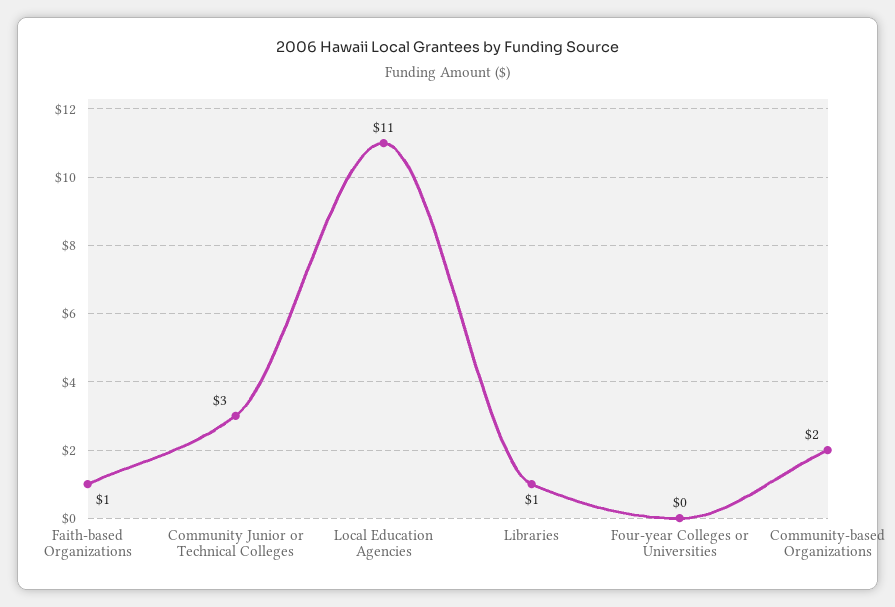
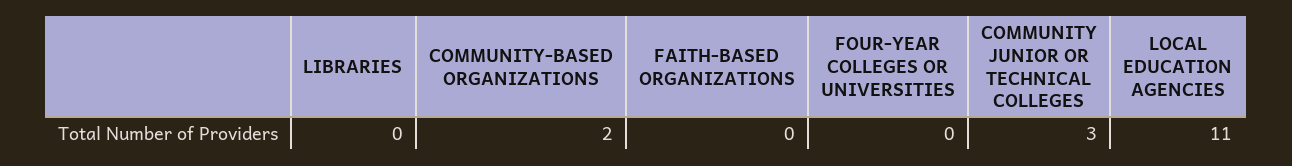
  {
-   "Faith-based Organizations": 1,
+   "Faith-based Organizations": 0,
    "Community Junior or Technical Colleges": 3,
    "Local Education Agencies": 11,
-   "Libraries": 1,
+   "Libraries": 0,
    "Four-year Colleges or Universities": 0,
    "Community-based Organizations": 2
  }

